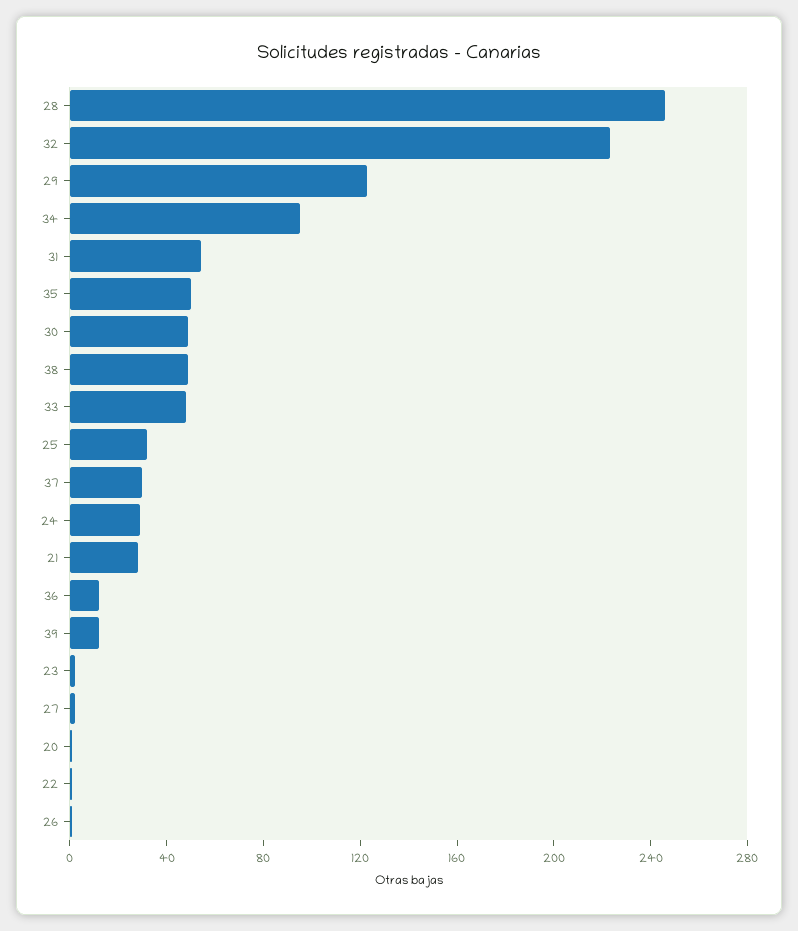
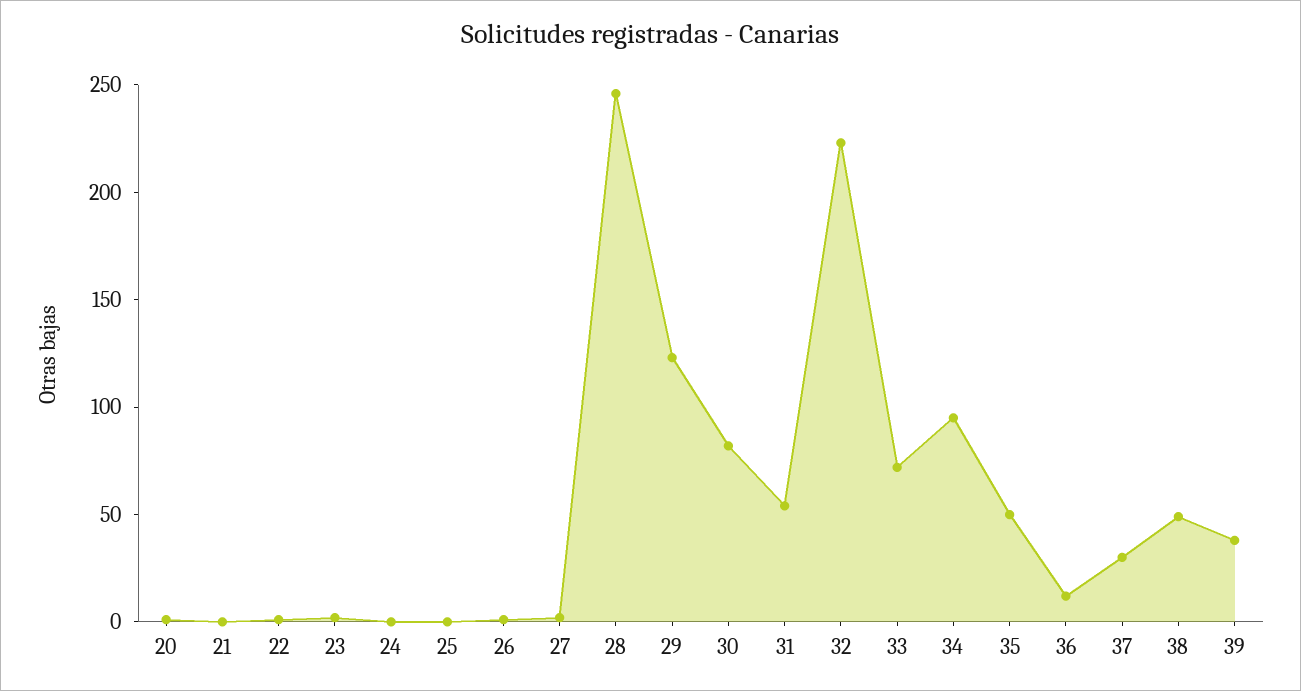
  {
    "28": 250,
    "32": 220,
    "29": 120,
    "34": 100,
    "31": 50,
    "35": 50,
-   "30": 50,
+   "30": 80,
    "38": 50,
-   "33": 50,
+   "33": 70,
-   "25": 30,
+   "25": 0,
    "37": 30,
-   "24": 30,
+   "24": 0,
-   "21": 30,
+   "21": 0,
    "36": 10,
-   "39": 10,
+   "39": 40,
    "23": 0,
    "27": 0,
    "20": 0,
    "22": 0,
    "26": 0
  }

